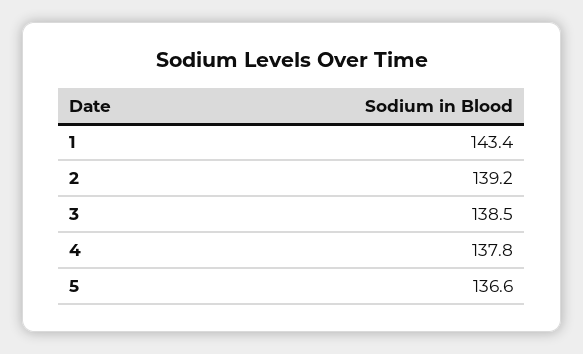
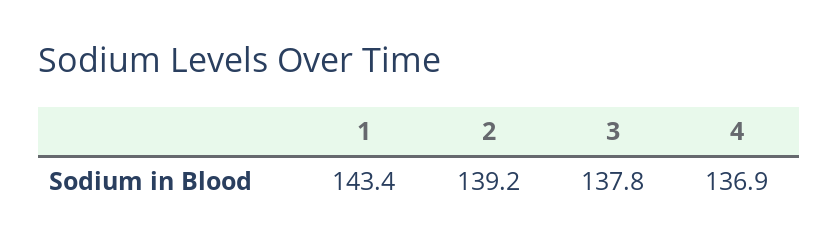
  {
    "1": 143.4,
    "2": 139.2,
-   "3": 138.5,
+   "3": 137.8,
-   "4": 137.8,
+   "4": 136.9
-   "5": 136.6
  }

